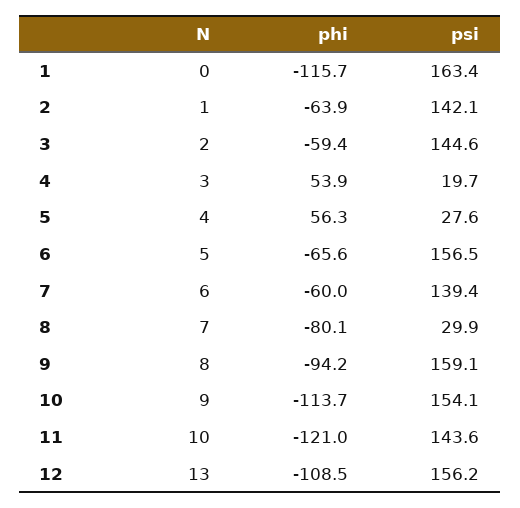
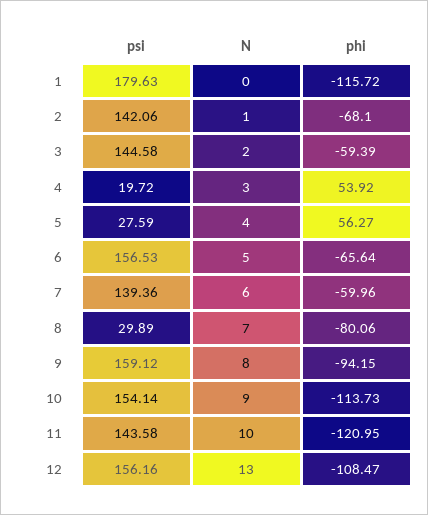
  {
    "N": {
      "1": 0,
      "2": 1,
      "3": 2,
      "4": 3,
      "5": 4,
      "6": 5,
      "7": 6,
      "8": 7,
      "9": 8,
      "10": 9,
      "11": 10,
      "12": 13
    },
    "phi": {
      "1": -115.72,
-     "2": -63.9,
+     "2": -68.1,
      "3": -59.39,
      "4": 53.92,
      "5": 56.27,
      "6": -65.64,
      "7": -59.96,
      "8": -80.06,
      "9": -94.15,
      "10": -113.73,
      "11": -120.95,
      "12": -108.47
    },
    "psi": {
-     "1": 163.4,
+     "1": 179.63,
      "2": 142.06,
      "3": 144.58,
      "4": 19.72,
      "5": 27.59,
      "6": 156.53,
      "7": 139.36,
      "8": 29.89,
      "9": 159.12,
      "10": 154.14,
      "11": 143.58,
      "12": 156.16
    }
  }

